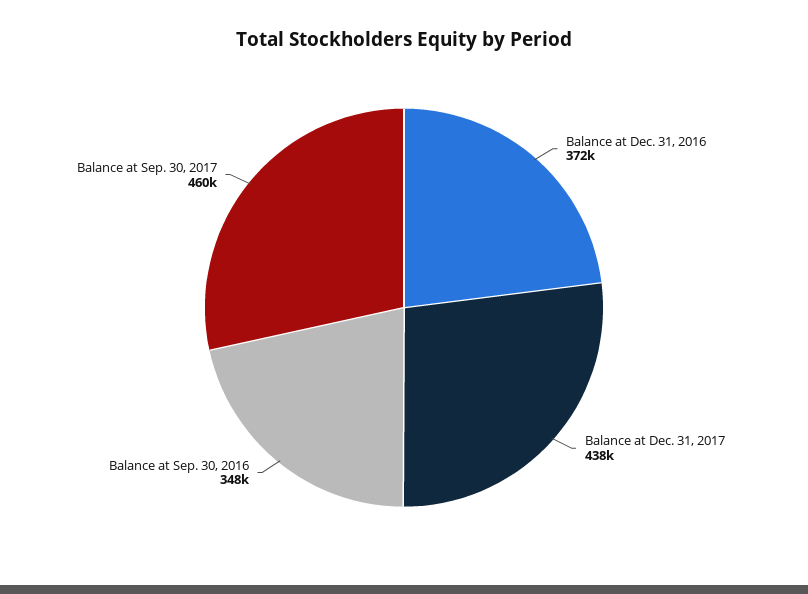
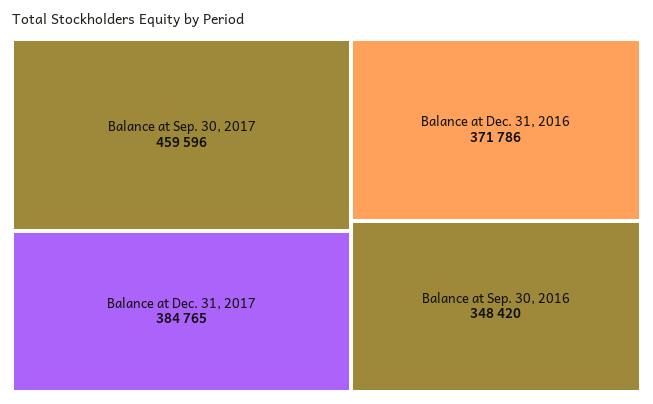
  {
    "Balance at Dec. 31, 2016": 371786,
-   "Balance at Dec. 31, 2017": 438000,
+   "Balance at Dec. 31, 2017": 384765,
    "Balance at Sep. 30, 2016": 348420,
    "Balance at Sep. 30, 2017": 459596
  }

